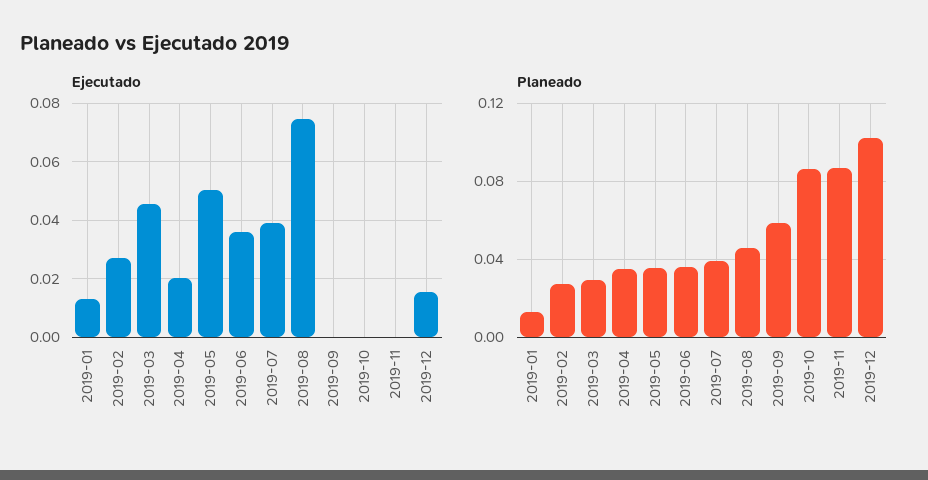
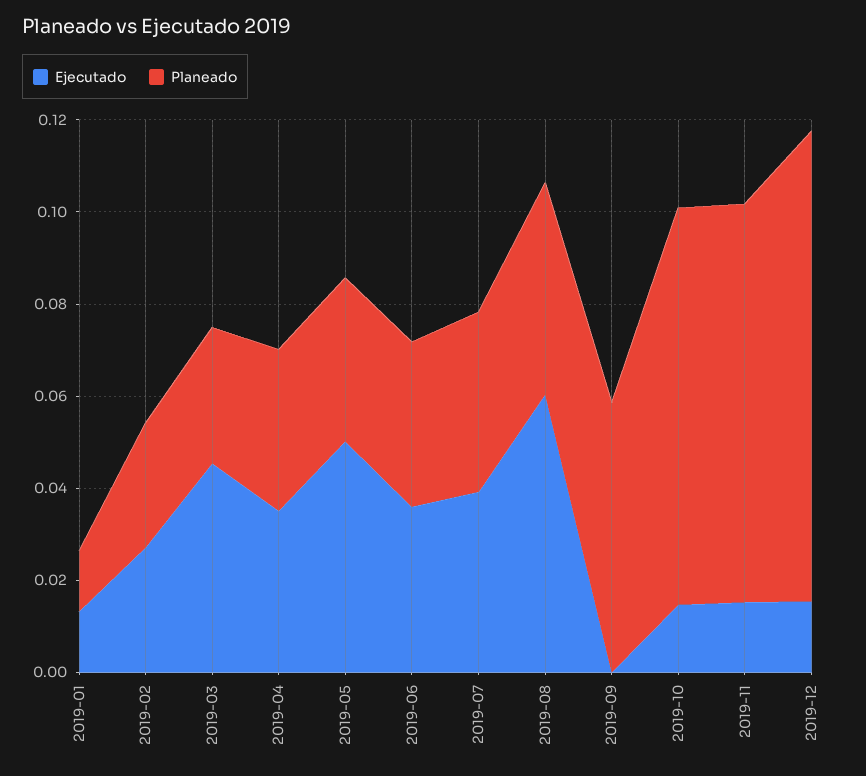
  {
    "Ejecutado": {
      "2019-01": 0.0125,
      "2019-02": 0.0275,
      "2019-03": 0.045,
-     "2019-04": 0.02,
+     "2019-04": 0.035,
      "2019-05": 0.05,
      "2019-06": 0.035,
      "2019-07": 0.04,
-     "2019-08": 0.075,
+     "2019-08": 0.06,
      "2019-09": 0,
-     "2019-10": 0,
+     "2019-10": 0.015,
-     "2019-11": 0,
+     "2019-11": 0.015,
      "2019-12": 0.015
    },
    "Planeado": {
      "2019-01": 0.015,
      "2019-02": 0.025,
      "2019-03": 0.03,
      "2019-04": 0.035,
      "2019-05": 0.035,
      "2019-06": 0.035,
      "2019-07": 0.04,
      "2019-08": 0.045,
      "2019-09": 0.06,
      "2019-10": 0.085,
      "2019-11": 0.085,
      "2019-12": 0.1
    }
  }

